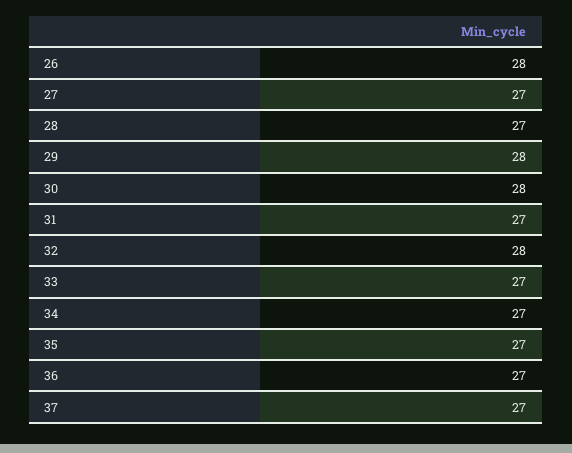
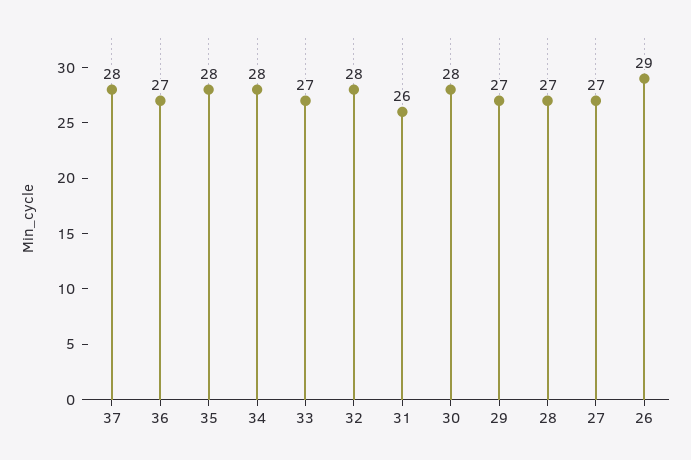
  {
-   "26": 28,
+   "26": 29,
    "27": 27,
    "28": 27,
-   "29": 28,
+   "29": 27,
    "30": 28,
-   "31": 27,
+   "31": 26,
    "32": 28,
    "33": 27,
-   "34": 27,
+   "34": 28,
-   "35": 27,
+   "35": 28,
    "36": 27,
-   "37": 27
+   "37": 28
  }

